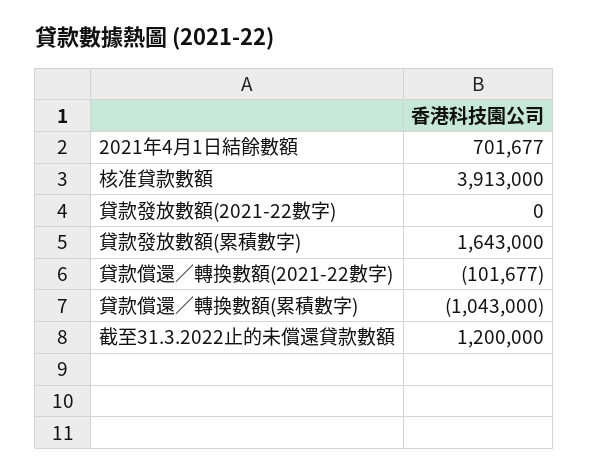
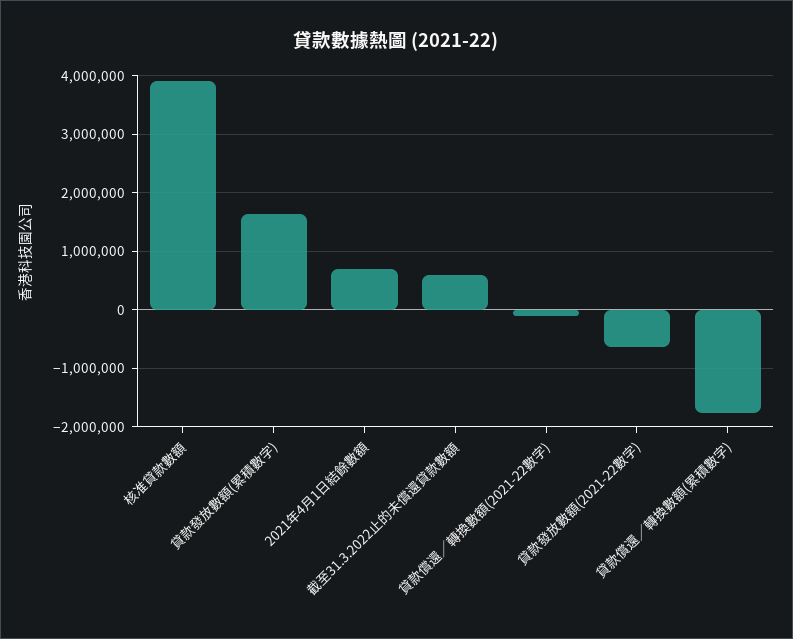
  {
    "2021年4月1日結餘數額": 701677,
    "核准貸款數額": 3913000,
-   "貸款發放數額(2021-22數字)": 0,
+   "貸款發放數額(2021-22數字)": -600000,
    "貸款發放數額(累積數字)": 1643000,
    "貸款償還／轉換數額(2021-22數字)": -101677,
-   "貸款償還／轉換數額(累積數字)": -1043000,
+   "貸款償還／轉換數額(累積數字)": -1800000,
-   "截至31.3.2022止的未償還貸款數額": 1200000
+   "截至31.3.2022止的未償還貸款數額": 600000
  }

